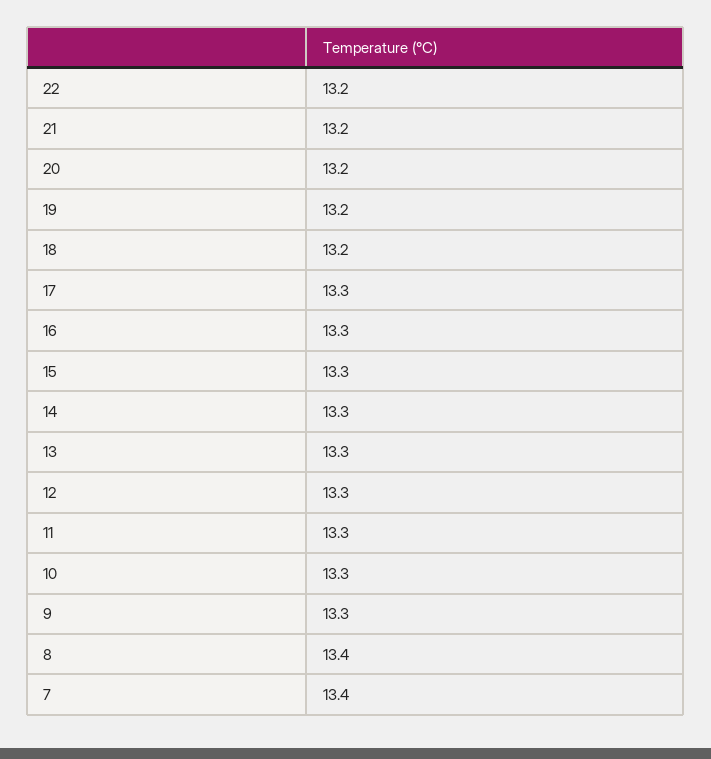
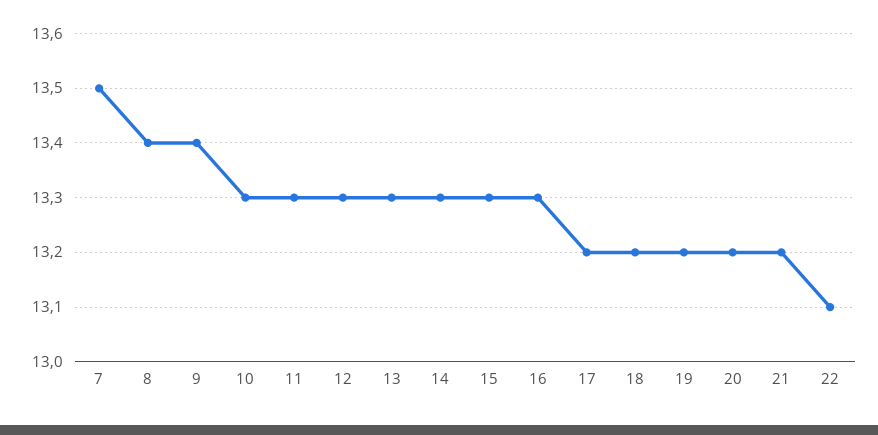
  {
-   "22": 13.2,
+   "22": 13.1,
    "21": 13.2,
    "20": 13.2,
    "19": 13.2,
    "18": 13.2,
-   "17": 13.3,
+   "17": 13.2,
    "16": 13.3,
    "15": 13.3,
    "14": 13.3,
    "13": 13.3,
    "12": 13.3,
    "11": 13.3,
    "10": 13.3,
-   "9": 13.3,
+   "9": 13.4,
    "8": 13.4,
-   "7": 13.4
+   "7": 13.5
  }

